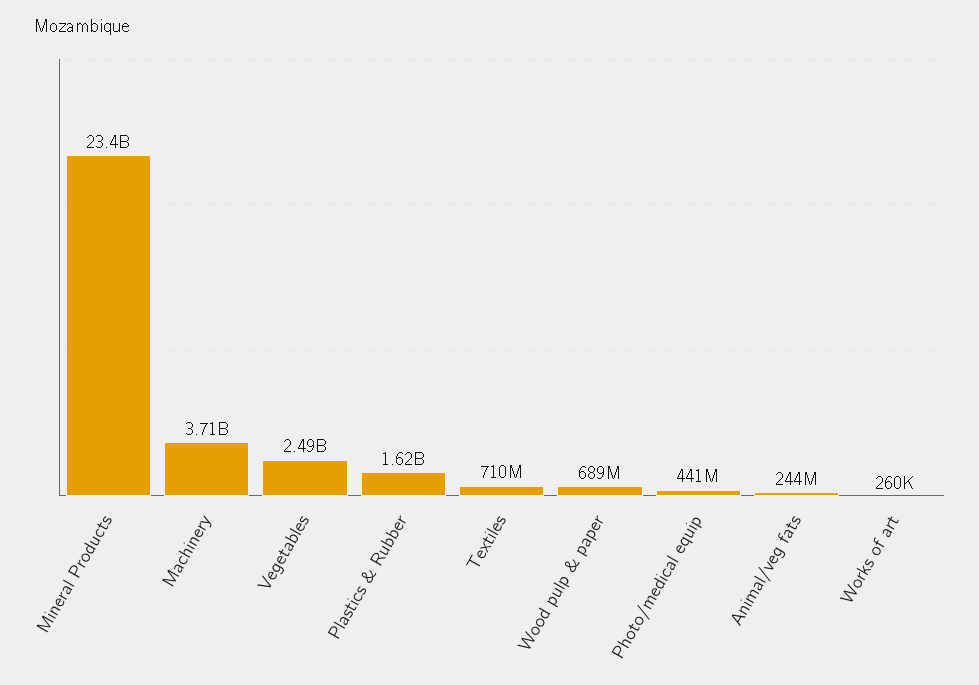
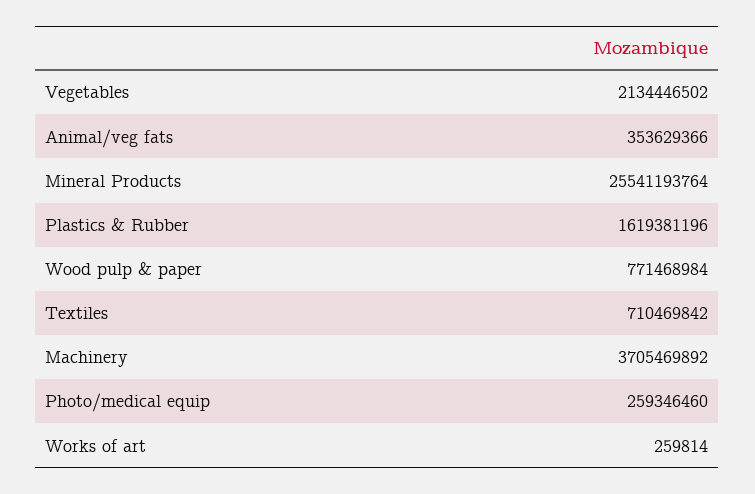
  {
-   "Mineral Products": 23400000000,
+   "Mineral Products": 25541193764,
    "Machinery": 3705469892,
-   "Vegetables": 2490000000,
+   "Vegetables": 2134446502,
    "Plastics & Rubber": 1619381196,
    "Textiles": 710469842,
-   "Wood pulp & paper": 689000000,
+   "Wood pulp & paper": 771468984,
-   "Photo/medical equip": 441000000,
+   "Photo/medical equip": 259346460,
-   "Animal/veg fats": 244000000,
+   "Animal/veg fats": 353629366,
    "Works of art": 259814
  }

